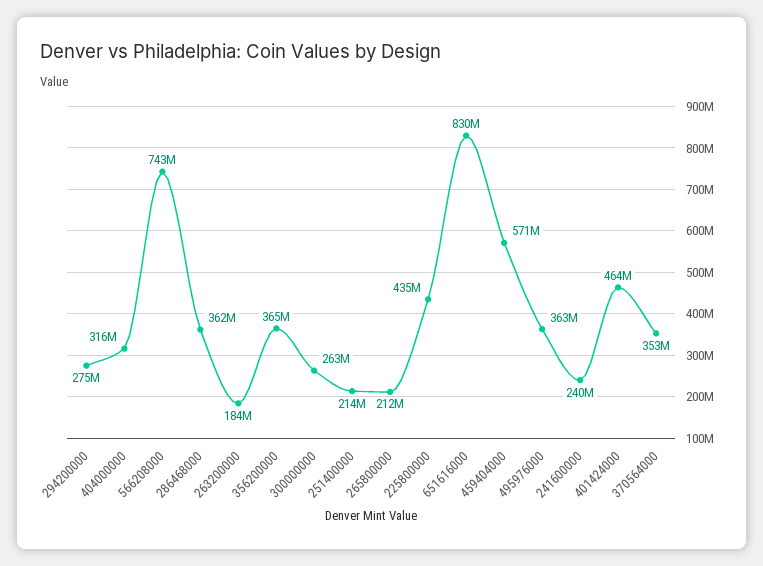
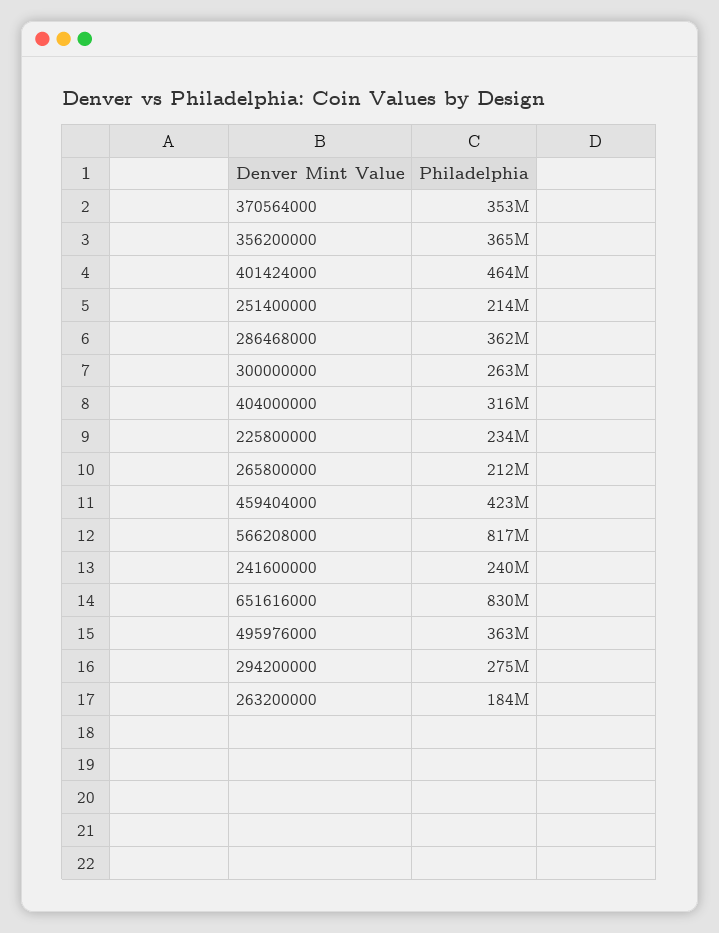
  {
    "294200000": 275000000,
    "404000000": 316000000,
-   "566208000": 743000000,
+   "566208000": 817000000,
    "286468000": 362000000,
    "263200000": 184000000,
    "356200000": 365000000,
    "300000000": 263000000,
    "251400000": 214000000,
    "265800000": 212000000,
-   "225800000": 435000000,
+   "225800000": 234000000,
    "651616000": 830000000,
-   "459404000": 571000000,
+   "459404000": 423000000,
    "495976000": 363000000,
    "241600000": 240000000,
    "401424000": 464000000,
    "370564000": 353000000
  }

